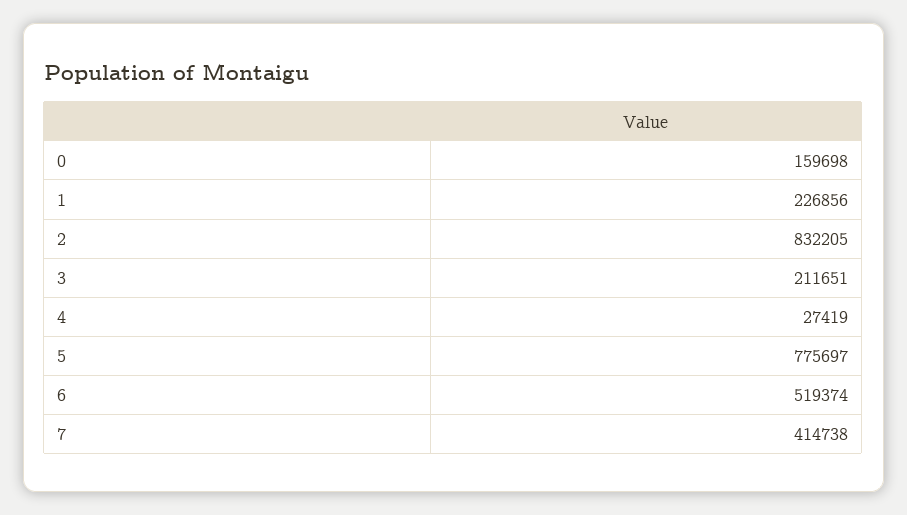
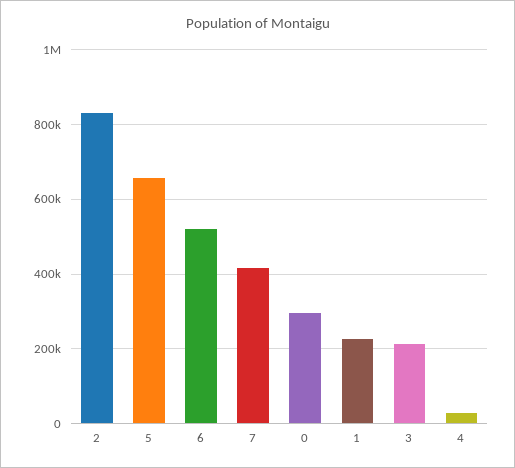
  {
-   "0": 159698,
+   "0": 300000,
    "1": 226856,
    "2": 832205,
    "3": 211651,
    "4": 27419,
-   "5": 775697,
+   "5": 660000,
    "6": 519374,
    "7": 414738
  }

